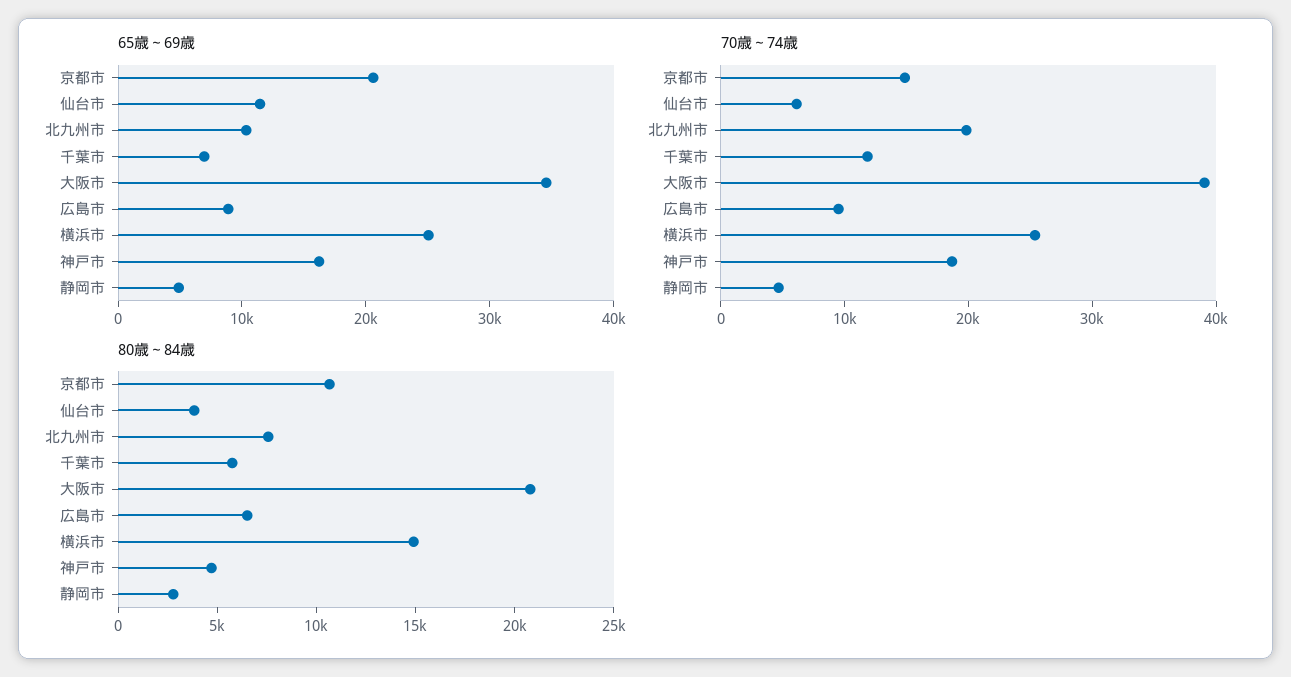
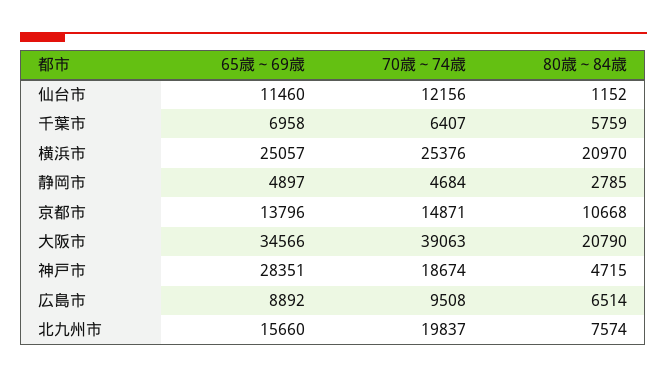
  {
    "65歳～69歳": {
-     "京都市": 20000,
+     "京都市": 13796,
      "仙台市": 11460,
-     "北九州市": 10000,
+     "北九州市": 15660,
      "千葉市": 6958,
      "大阪市": 34566,
      "広島市": 8892,
      "横浜市": 25057,
-     "神戸市": 16000,
+     "神戸市": 28351,
      "静岡市": 4897
    },
    "70歳～74歳": {
      "京都市": 14871,
-     "仙台市": 6000,
+     "仙台市": 12156,
      "北九州市": 19837,
-     "千葉市": 12000,
+     "千葉市": 6407,
      "大阪市": 39063,
      "広島市": 9508,
      "横浜市": 25376,
      "神戸市": 18674,
      "静岡市": 4684
    },
    "80歳～84歳": {
      "京都市": 10668,
-     "仙台市": 4000,
+     "仙台市": 1152,
      "北九州市": 7574,
      "千葉市": 5759,
      "大阪市": 20790,
      "広島市": 6514,
-     "横浜市": 15000,
+     "横浜市": 20970,
      "神戸市": 4715,
      "静岡市": 2785
    }
  }

